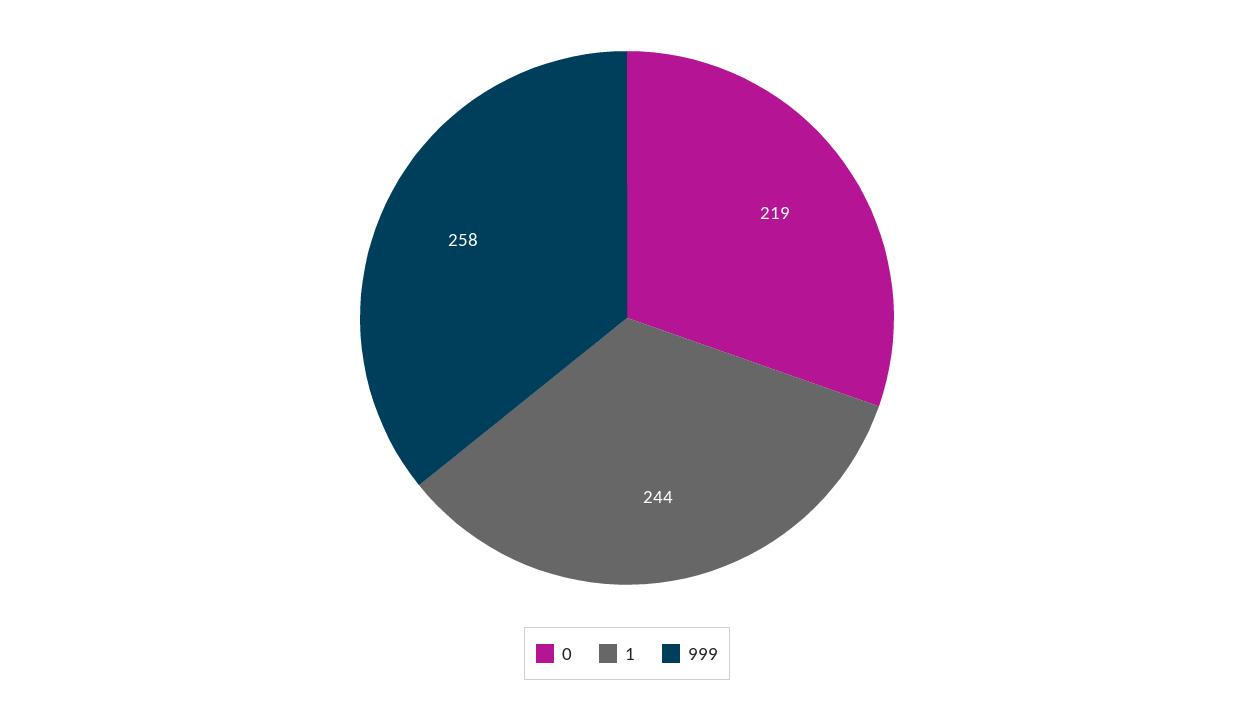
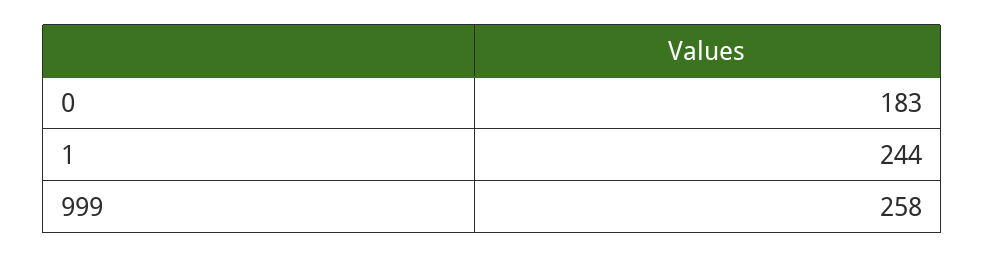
  {
-   "0": 219,
+   "0": 183,
    "1": 244,
    "999": 258
  }

